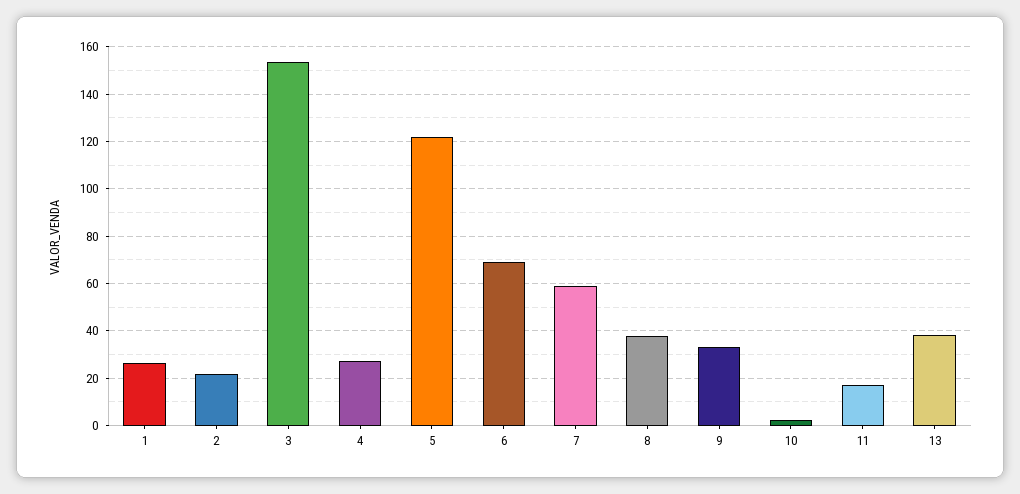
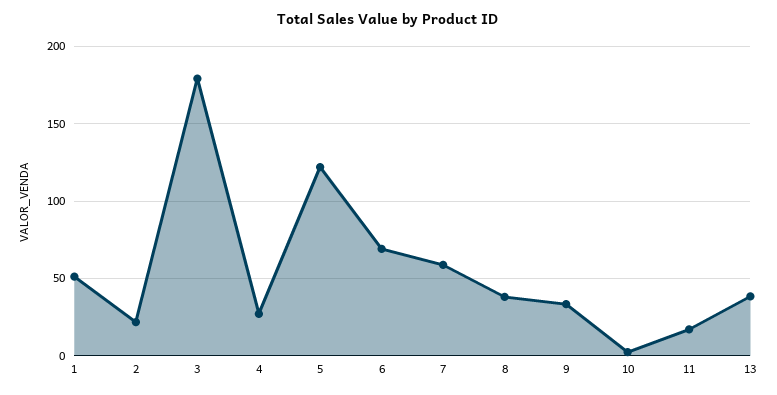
  {
-   "1": 25,
+   "1": 50,
    "2": 20,
-   "3": 155,
+   "3": 180,
    "4": 25,
    "5": 120,
    "6": 70,
    "7": 60,
    "8": 40,
    "9": 35,
    "10": 0,
    "11": 15,
    "13": 40
  }

